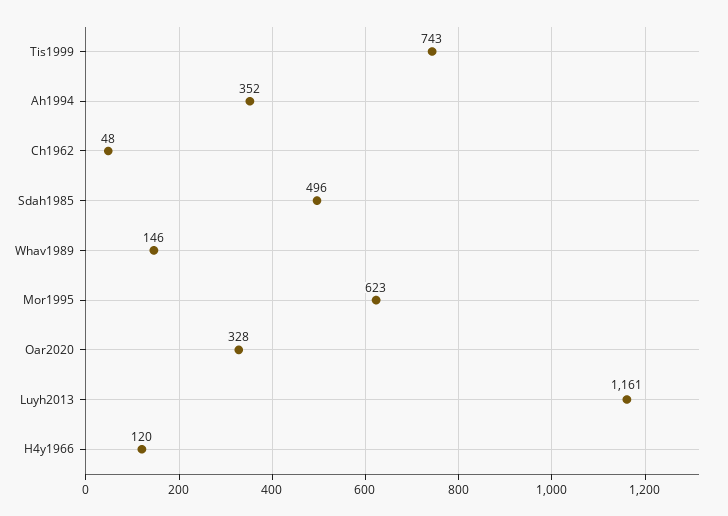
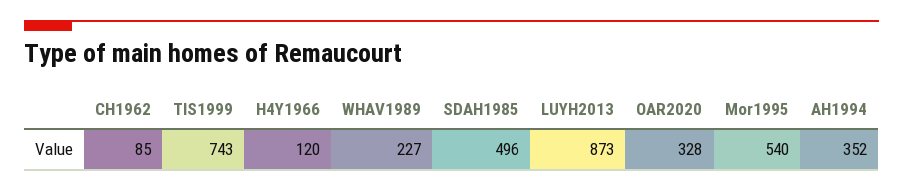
  {
    "Tis1999": 743,
    "Ah1994": 352,
-   "Ch1962": 48,
+   "Ch1962": 85,
    "Sdah1985": 496,
-   "Whav1989": 146,
+   "Whav1989": 227,
-   "Mor1995": 623,
+   "Mor1995": 540,
    "Oar2020": 328,
-   "Luyh2013": 1161,
+   "Luyh2013": 873,
    "H4y1966": 120
  }

